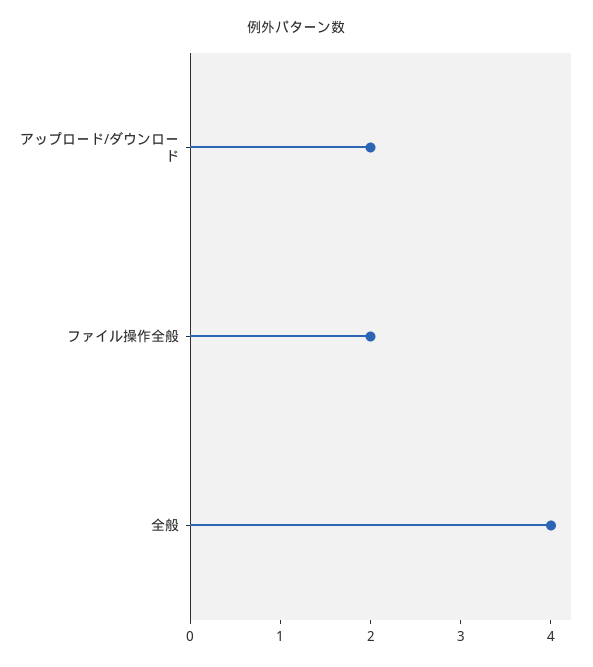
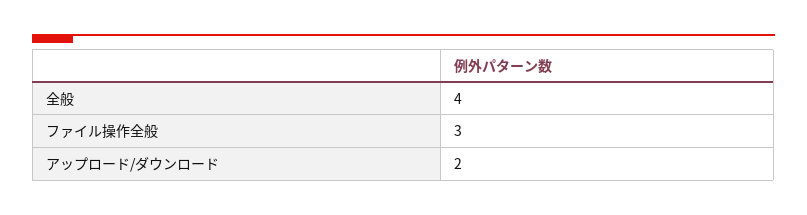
  {
    "アップロード/ダウンロード": 2,
-   "ファイル操作全般": 2,
+   "ファイル操作全般": 3,
    "全般": 4
  }

